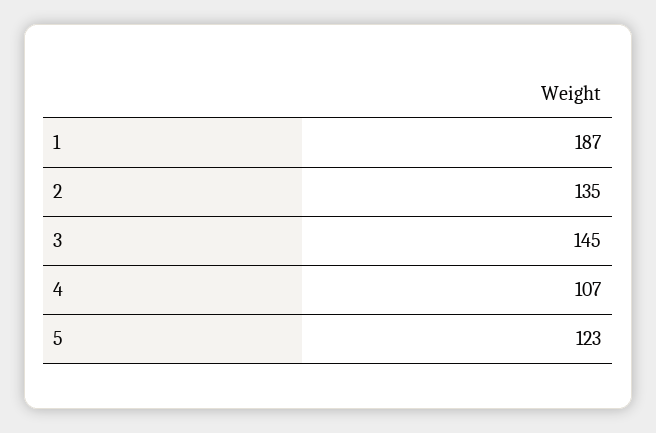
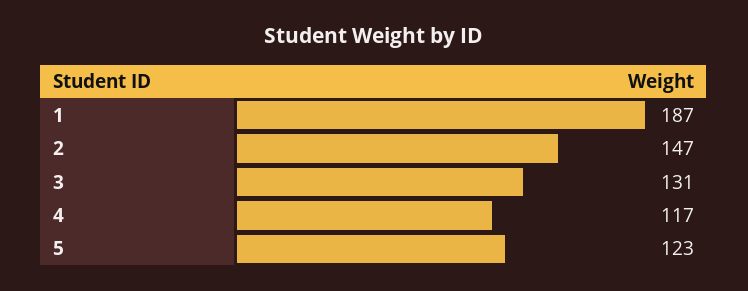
  {
    "1": 187,
-   "2": 135,
+   "2": 147,
-   "3": 145,
+   "3": 131,
-   "4": 107,
+   "4": 117,
    "5": 123
  }

